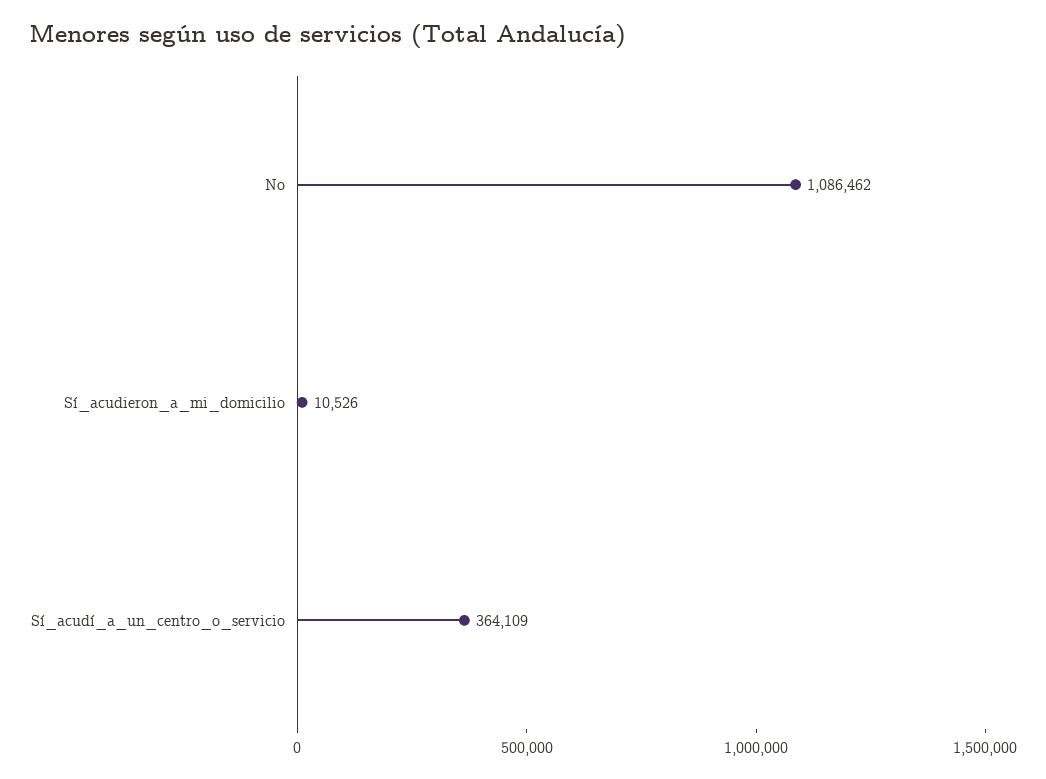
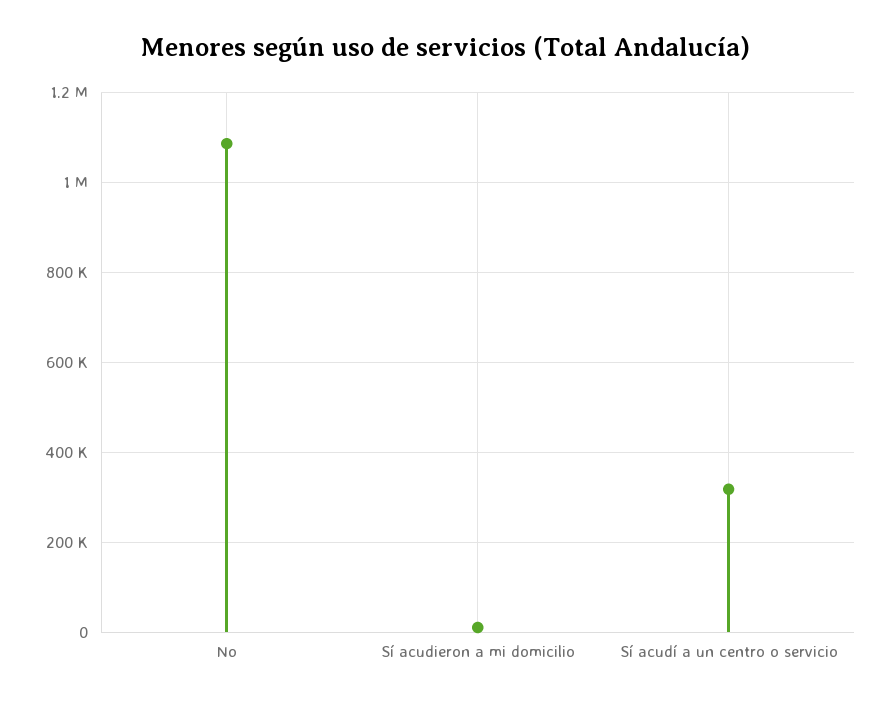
  {
    "No": 1086462,
    "Sí_acudieron_a_mi_domicilio": 10526,
-   "Sí_acudí_a_un_centro_o_servicio": 364109
+   "Sí_acudí_a_un_centro_o_servicio": 320000
  }

